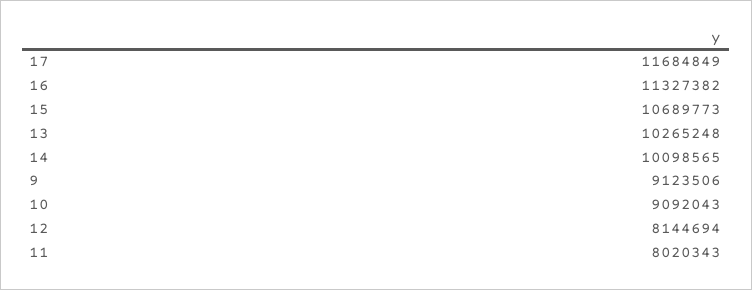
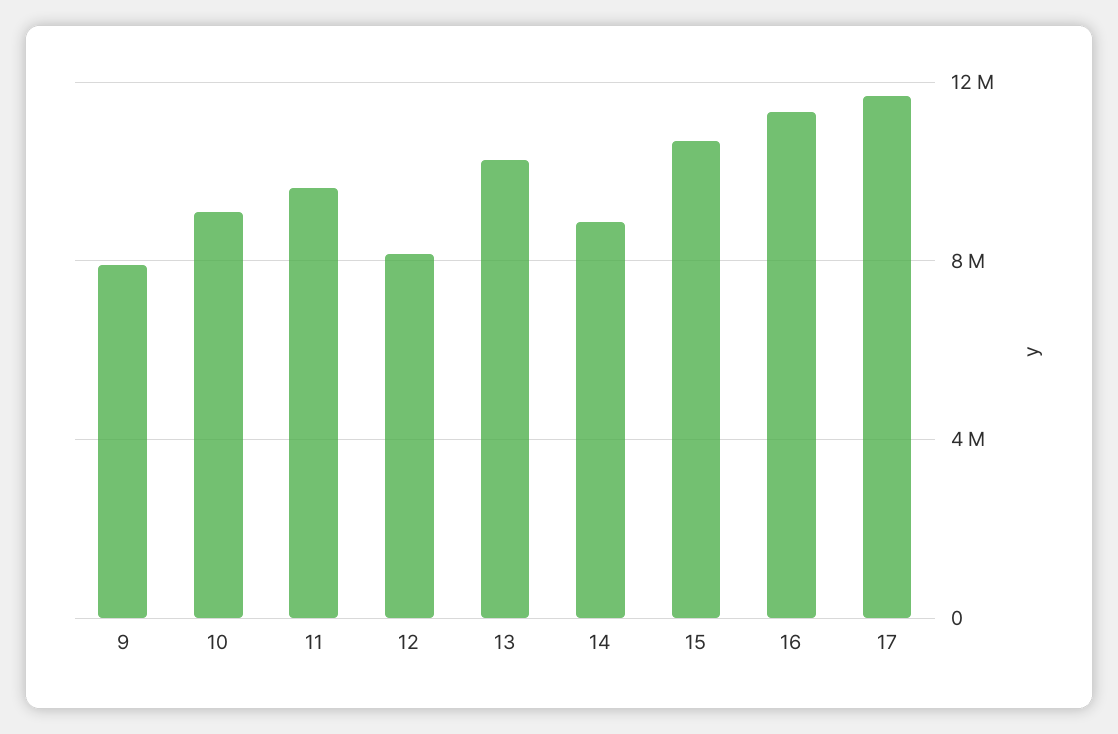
  {
    "17": 11684849,
    "16": 11327382,
    "15": 10689773,
    "13": 10265248,
-   "14": 10098565,
+   "14": 9000000,
-   "9": 9123506,
+   "9": 8000000,
    "10": 9092043,
    "12": 8144694,
-   "11": 8020343
+   "11": 9500000
  }

